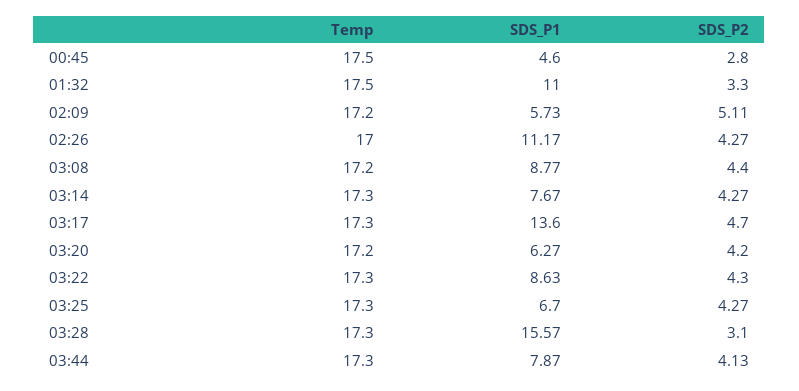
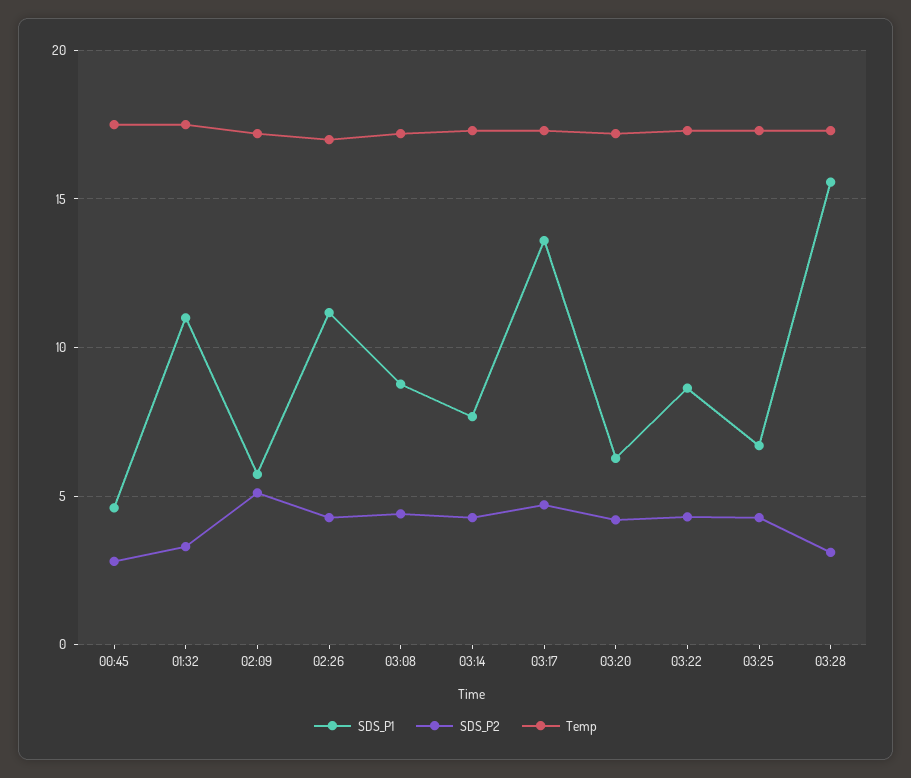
  {
    "Temp": {
      "00:45": 17.5,
      "01:32": 17.5,
      "02:09": 17.2,
      "02:26": 17,
      "03:08": 17.2,
      "03:14": 17.3,
      "03:17": 17.3,
      "03:20": 17.2,
      "03:22": 17.3,
      "03:25": 17.3,
-     "03:28": 17.3,
+     "03:28": 17.3
-     "03:44": 17.3
    },
    "SDS_P1": {
      "00:45": 4.6,
      "01:32": 11,
      "02:09": 5.73,
      "02:26": 11.17,
      "03:08": 8.77,
      "03:14": 7.67,
      "03:17": 13.6,
      "03:20": 6.27,
      "03:22": 8.63,
      "03:25": 6.7,
-     "03:28": 15.57,
+     "03:28": 15.57
-     "03:44": 7.87
    },
    "SDS_P2": {
      "00:45": 2.8,
      "01:32": 3.3,
      "02:09": 5.11,
      "02:26": 4.27,
      "03:08": 4.4,
      "03:14": 4.27,
      "03:17": 4.7,
      "03:20": 4.2,
      "03:22": 4.3,
      "03:25": 4.27,
-     "03:28": 3.1,
+     "03:28": 3.1
-     "03:44": 4.13
    }
  }

